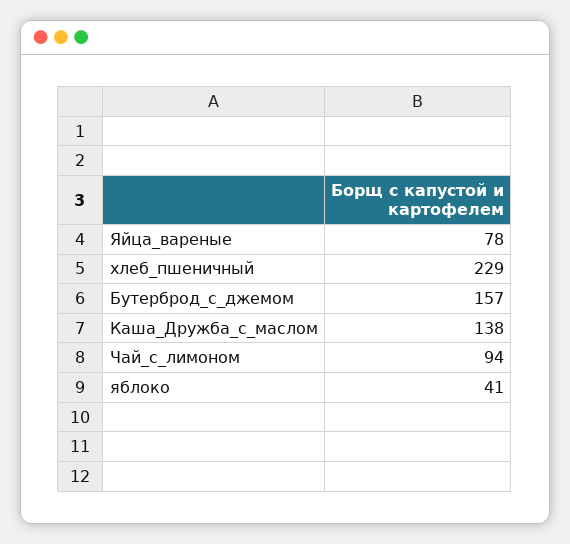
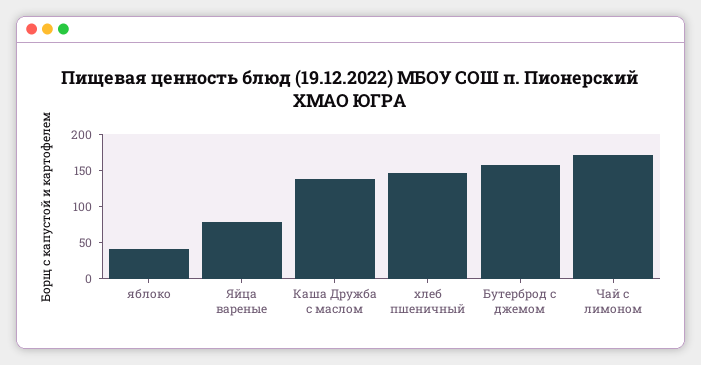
  {
    "Яйца_вареные": 78,
-   "хлеб_пшеничный": 229,
+   "хлеб_пшеничный": 150,
    "Бутерброд_с_джемом": 157,
    "Каша_Дружба_с_маслом": 138,
-   "Чай_с_лимоном": 94,
+   "Чай_с_лимоном": 175,
    "яблоко": 41
  }

